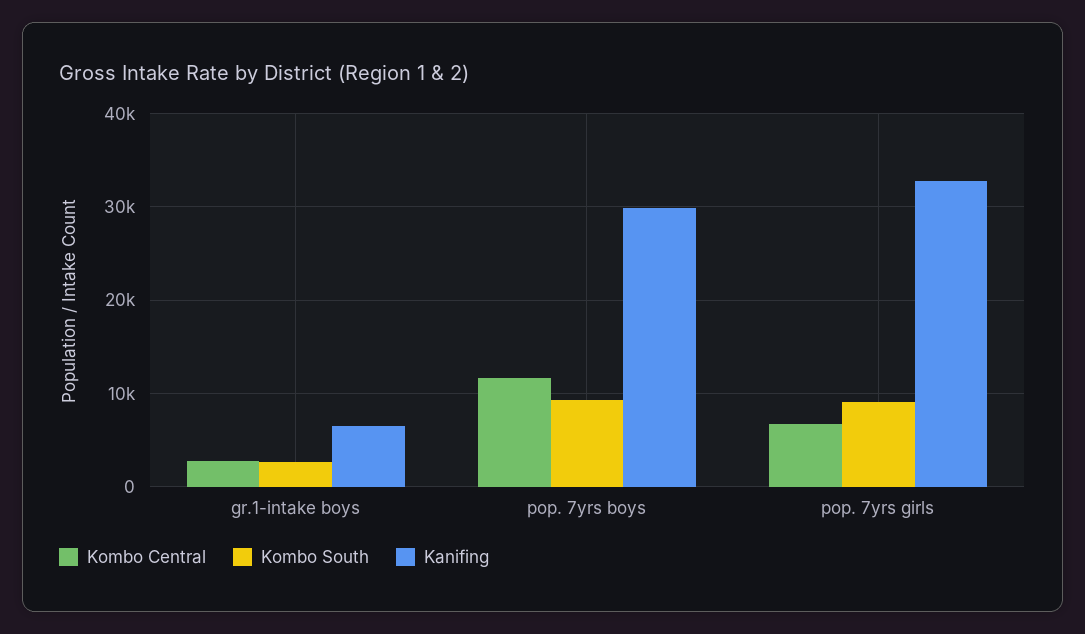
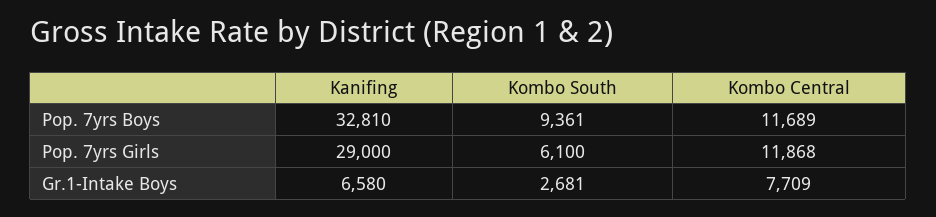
  {
    "Kombo Central": {
-     "gr.1-intake boys": 3000,
+     "gr.1-intake boys": 7709,
      "pop. 7yrs boys": 11689,
-     "pop. 7yrs girls": 7000
+     "pop. 7yrs girls": 11868
    },
    "Kombo South": {
      "gr.1-intake boys": 2681,
      "pop. 7yrs boys": 9361,
-     "pop. 7yrs girls": 9000
+     "pop. 7yrs girls": 6100
    },
    "Kanifing": {
      "gr.1-intake boys": 6580,
-     "pop. 7yrs boys": 30000,
+     "pop. 7yrs boys": 32810,
-     "pop. 7yrs girls": 33000
+     "pop. 7yrs girls": 29000
    }
  }

